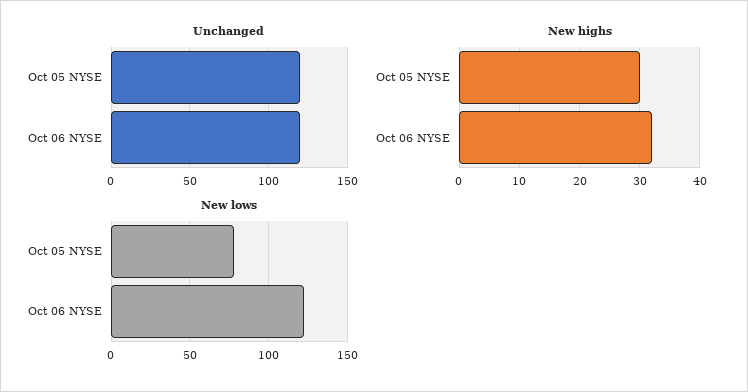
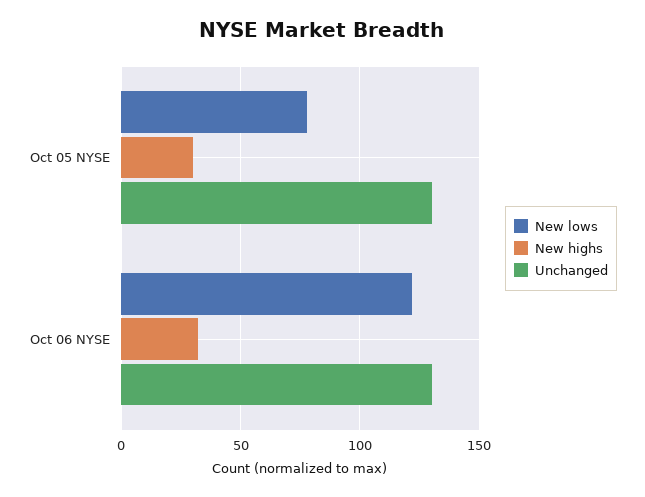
  {
    "Unchanged": {
-     "Oct 05 NYSE": 120,
+     "Oct 05 NYSE": 130,
-     "Oct 06 NYSE": 120
+     "Oct 06 NYSE": 130
    },
    "New highs": {
      "Oct 05 NYSE": 30,
      "Oct 06 NYSE": 32
    },
    "New lows": {
      "Oct 05 NYSE": 80,
      "Oct 06 NYSE": 120
    }
  }

